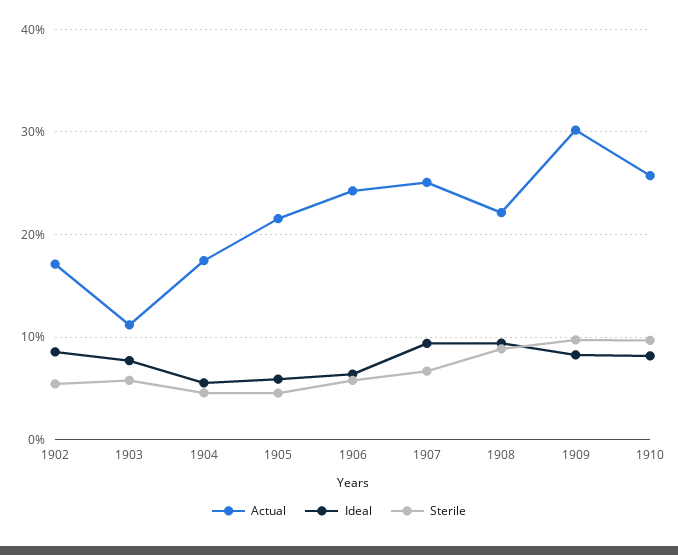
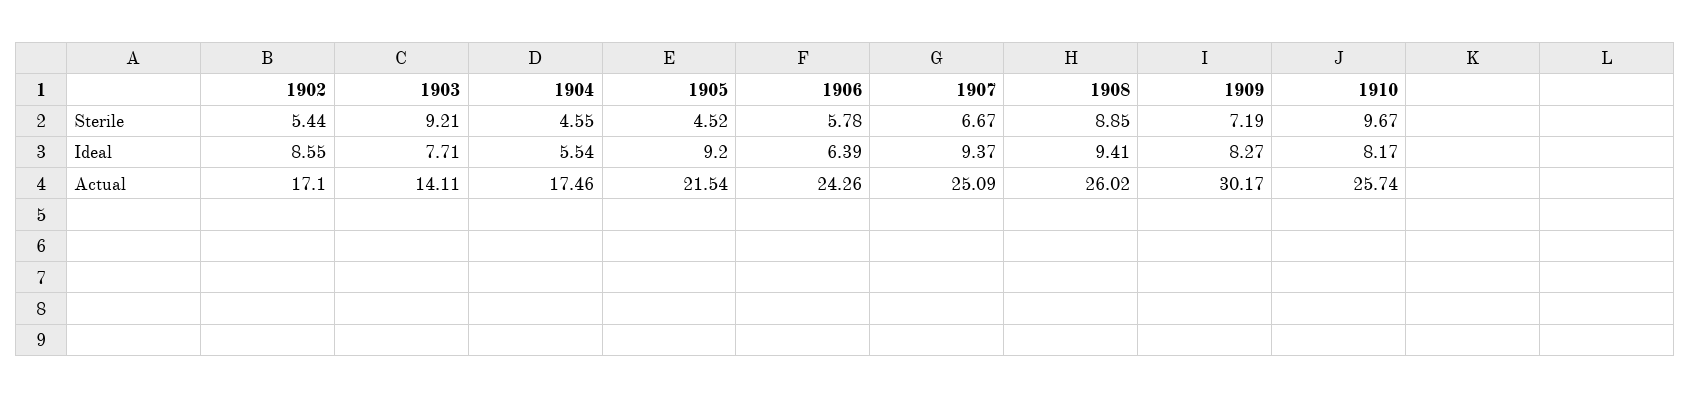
  {
    "Actual": {
      "1902": 17.1,
-     "1903": 11,
+     "1903": 14.11,
      "1904": 17.46,
      "1905": 21.54,
      "1906": 24.26,
      "1907": 25.09,
-     "1908": 22,
+     "1908": 26.02,
      "1909": 30.17,
      "1910": 25.74
    },
    "Ideal": {
      "1902": 8.55,
      "1903": 7.71,
      "1904": 5.54,
-     "1905": 6,
+     "1905": 9.2,
      "1906": 6.39,
      "1907": 9.37,
      "1908": 9.41,
      "1909": 8.27,
      "1910": 8.17
    },
    "Sterile": {
      "1902": 5.44,
-     "1903": 6,
+     "1903": 9.21,
      "1904": 4.55,
      "1905": 4.52,
      "1906": 5.78,
      "1907": 6.67,
      "1908": 8.85,
-     "1909": 10,
+     "1909": 7.19,
      "1910": 9.67
    }
  }

